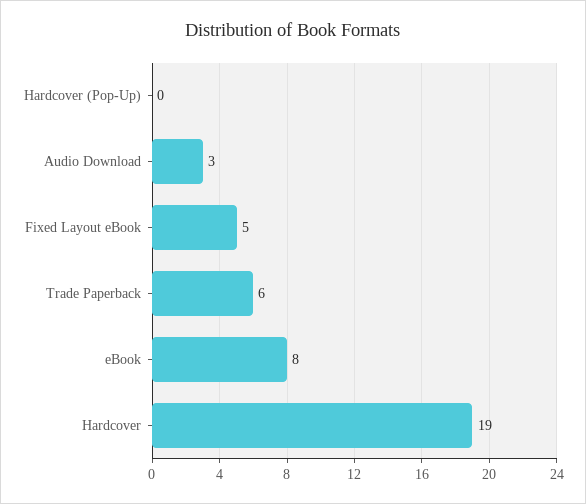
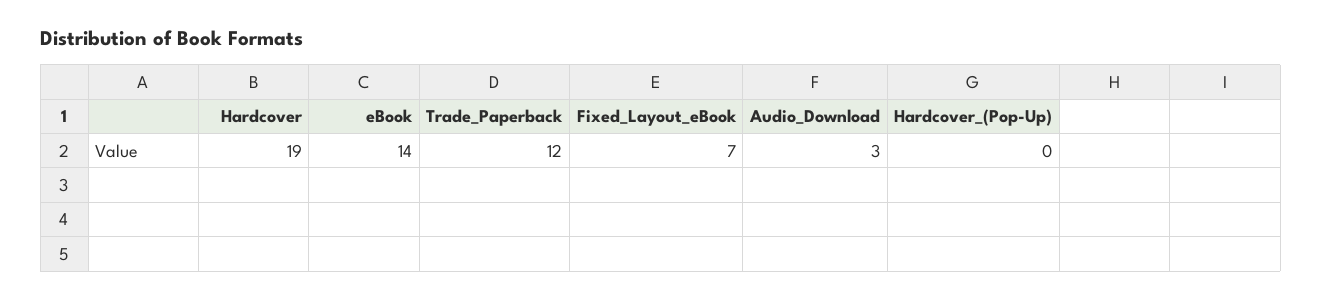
  {
    "Hardcover (Pop-Up)": 0,
    "Audio Download": 3,
-   "Fixed Layout eBook": 5,
+   "Fixed Layout eBook": 7,
-   "Trade Paperback": 6,
+   "Trade Paperback": 12,
-   "eBook": 8,
+   "eBook": 14,
    "Hardcover": 19
  }

